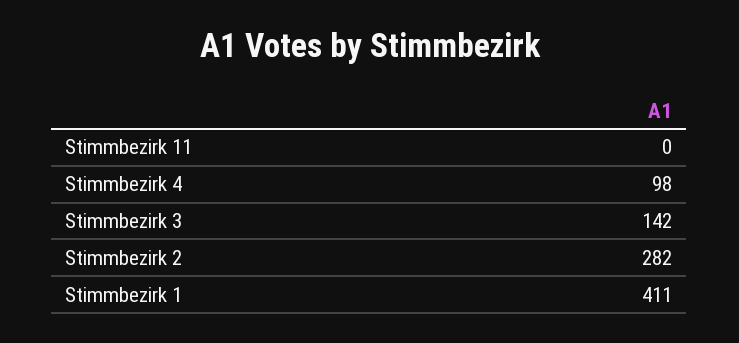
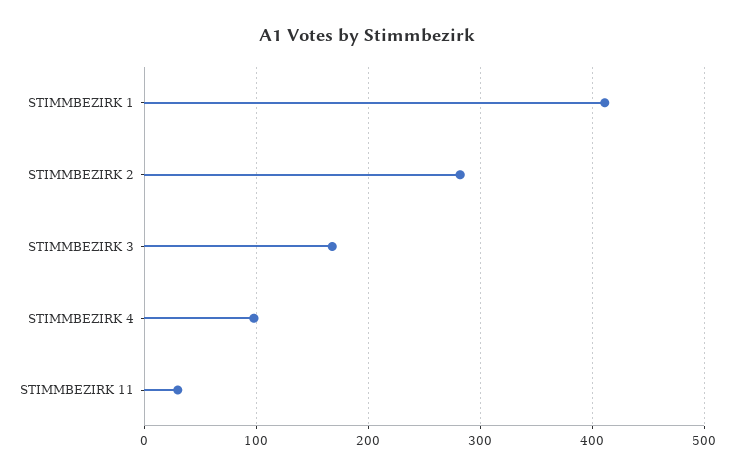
  {
-   "Stimmbezirk 11": 0,
+   "Stimmbezirk 11": 30,
    "Stimmbezirk 4": 98,
-   "Stimmbezirk 3": 142,
+   "Stimmbezirk 3": 170,
    "Stimmbezirk 2": 282,
    "Stimmbezirk 1": 411
  }

